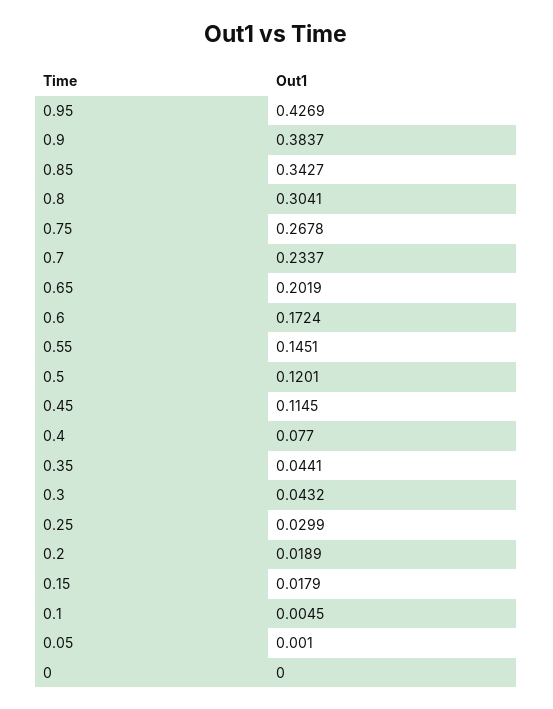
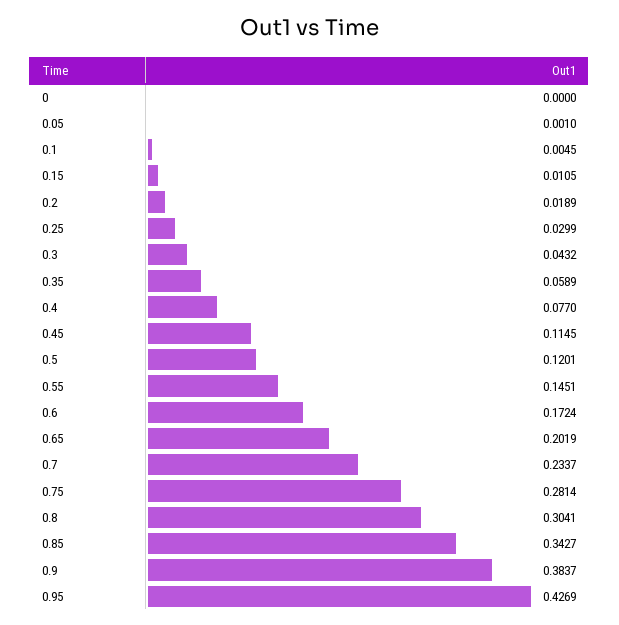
  {
    "0.95": 0.4269,
    "0.9": 0.3837,
    "0.85": 0.3427,
    "0.8": 0.3041,
-   "0.75": 0.2678,
+   "0.75": 0.2814,
    "0.7": 0.2337,
    "0.65": 0.2019,
    "0.6": 0.1724,
    "0.55": 0.1451,
    "0.5": 0.1201,
    "0.45": 0.1145,
    "0.4": 0.077,
-   "0.35": 0.0441,
+   "0.35": 0.0589,
    "0.3": 0.0432,
    "0.25": 0.0299,
    "0.2": 0.0189,
-   "0.15": 0.0179,
+   "0.15": 0.0105,
    "0.1": 0.0045,
    "0.05": 0.001,
    "0": 0
  }

